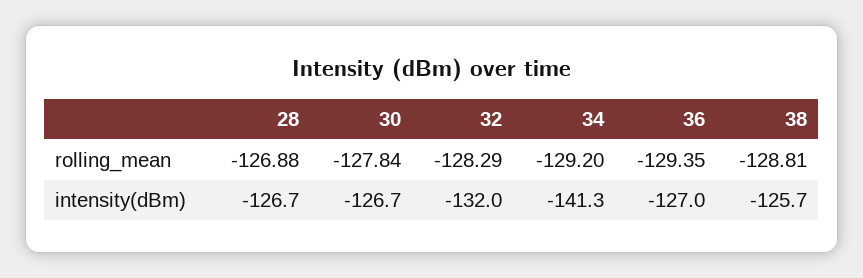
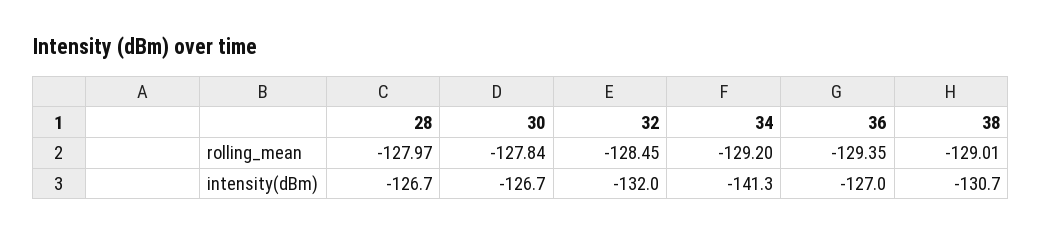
  {
    "28": {
-     "rolling_mean": -126.88,
+     "rolling_mean": -127.97,
      "intensity(dBm)": -126.7
    },
    "30": {
      "rolling_mean": -127.84,
      "intensity(dBm)": -126.7
    },
    "32": {
-     "rolling_mean": -128.29,
+     "rolling_mean": -128.45,
      "intensity(dBm)": -132
    },
    "34": {
      "rolling_mean": -129.2,
      "intensity(dBm)": -141.3
    },
    "36": {
      "rolling_mean": -129.35,
      "intensity(dBm)": -127
    },
    "38": {
-     "rolling_mean": -128.81,
+     "rolling_mean": -129.01,
-     "intensity(dBm)": -125.7
+     "intensity(dBm)": -130.7
    }
  }

